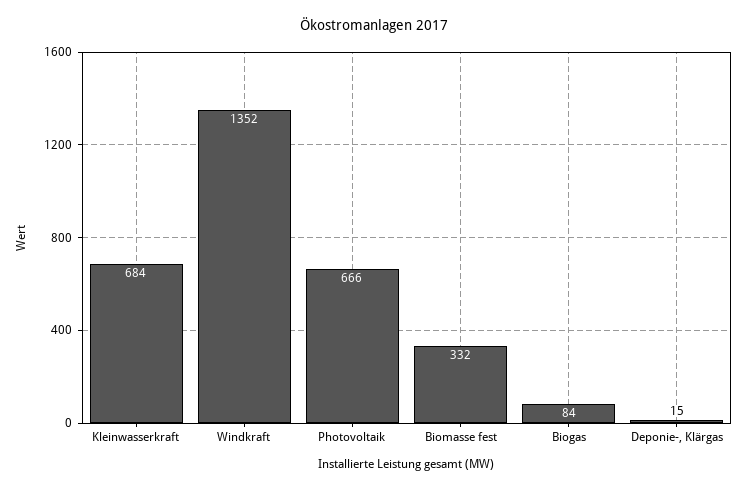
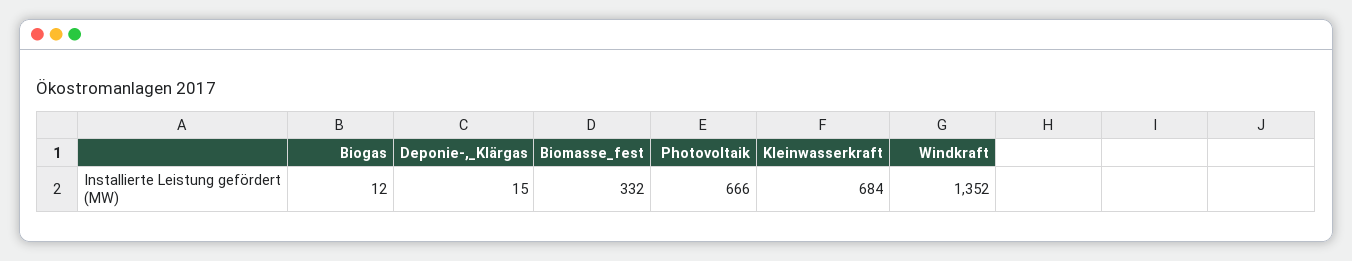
  {
    "Kleinwasserkraft": 684,
    "Windkraft": 1352,
    "Photovoltaik": 666,
    "Biomasse fest": 332,
-   "Biogas": 84,
+   "Biogas": 12,
    "Deponie-, Klärgas": 15
  }

